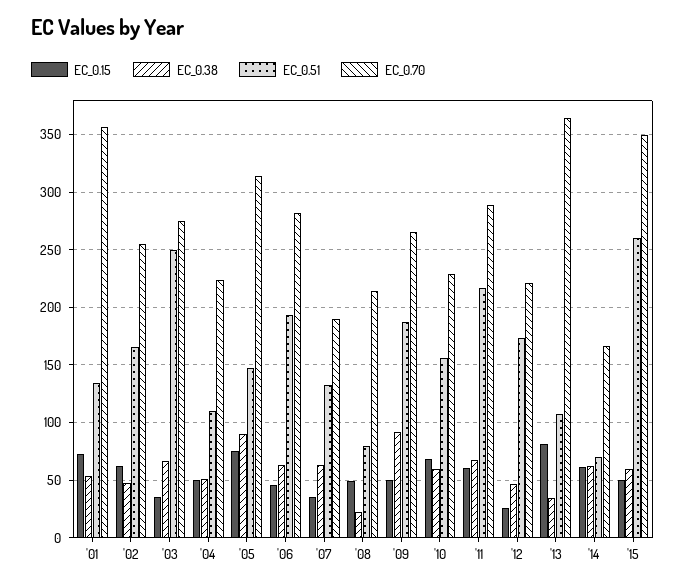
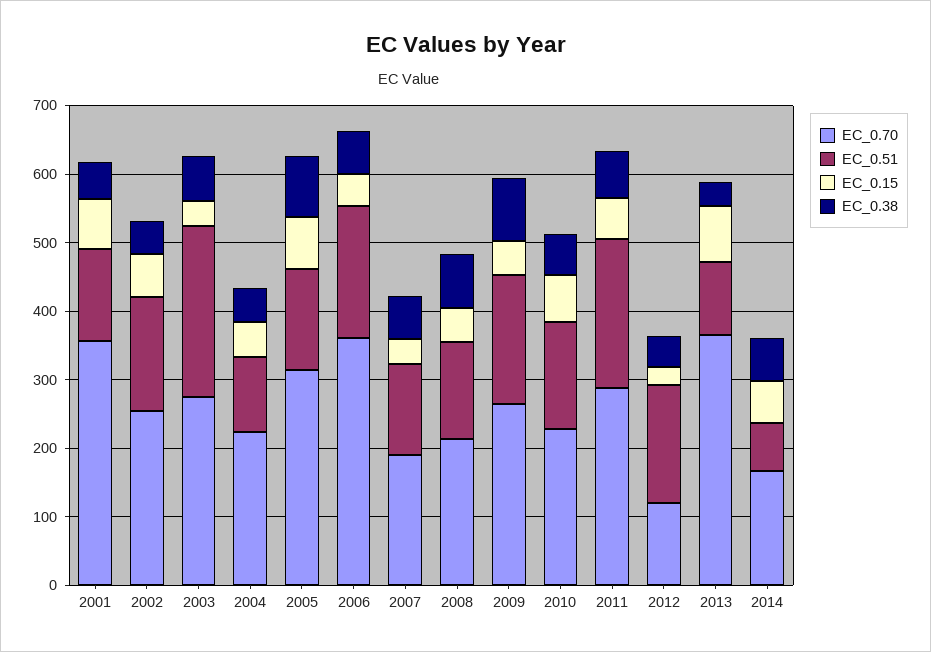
  {
    "EC_0.15": {
      "'01": 70,
      "'02": 60,
      "'03": 40,
      "'04": 50,
      "'05": 80,
      "'06": 50,
      "'07": 40,
      "'08": 50,
      "'09": 50,
      "'10": 70,
      "'11": 60,
      "'12": 30,
      "'13": 80,
-     "'14": 60,
+     "'14": 60
-     "'15": 50
    },
    "EC_0.38": {
      "'01": 50,
      "'02": 50,
      "'03": 70,
      "'04": 50,
      "'05": 90,
      "'06": 60,
      "'07": 60,
-     "'08": 20,
+     "'08": 80,
      "'09": 90,
      "'10": 60,
      "'11": 70,
      "'12": 50,
      "'13": 30,
-     "'14": 60,
+     "'14": 60
-     "'15": 60
    },
    "EC_0.51": {
      "'01": 130,
      "'02": 170,
      "'03": 250,
      "'04": 110,
      "'05": 150,
      "'06": 190,
      "'07": 130,
-     "'08": 80,
+     "'08": 140,
      "'09": 190,
      "'10": 160,
      "'11": 220,
      "'12": 170,
      "'13": 110,
-     "'14": 70,
+     "'14": 70
-     "'15": 260
    },
    "EC_0.70": {
      "'01": 360,
      "'02": 260,
      "'03": 280,
      "'04": 220,
      "'05": 310,
-     "'06": 280,
+     "'06": 360,
      "'07": 190,
      "'08": 210,
      "'09": 270,
      "'10": 230,
      "'11": 290,
-     "'12": 220,
+     "'12": 120,
      "'13": 360,
-     "'14": 170,
+     "'14": 170
-     "'15": 350
    }
  }

